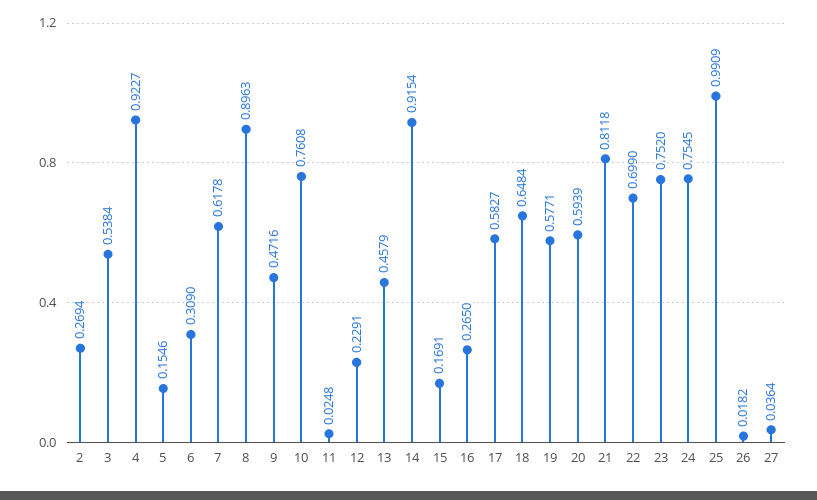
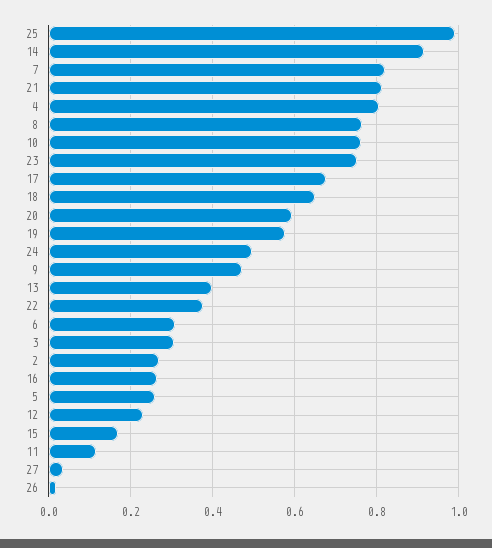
  {
    "2": 0.2694,
-   "3": 0.5384,
+   "3": 0.3,
-   "4": 0.9227,
+   "4": 0.8,
-   "5": 0.1546,
+   "5": 0.26,
    "6": 0.309,
-   "7": 0.6178,
+   "7": 0.82,
-   "8": 0.8963,
+   "8": 0.76,
    "9": 0.4716,
    "10": 0.7608,
-   "11": 0.0248,
+   "11": 0.12,
    "12": 0.2291,
-   "13": 0.4579,
+   "13": 0.4,
    "14": 0.9154,
    "15": 0.1691,
    "16": 0.265,
-   "17": 0.5827,
+   "17": 0.68,
    "18": 0.6484,
    "19": 0.5771,
    "20": 0.5939,
    "21": 0.8118,
-   "22": 0.699,
+   "22": 0.38,
    "23": 0.752,
-   "24": 0.7545,
+   "24": 0.5,
    "25": 0.9909,
    "26": 0.0182,
    "27": 0.0364
  }

